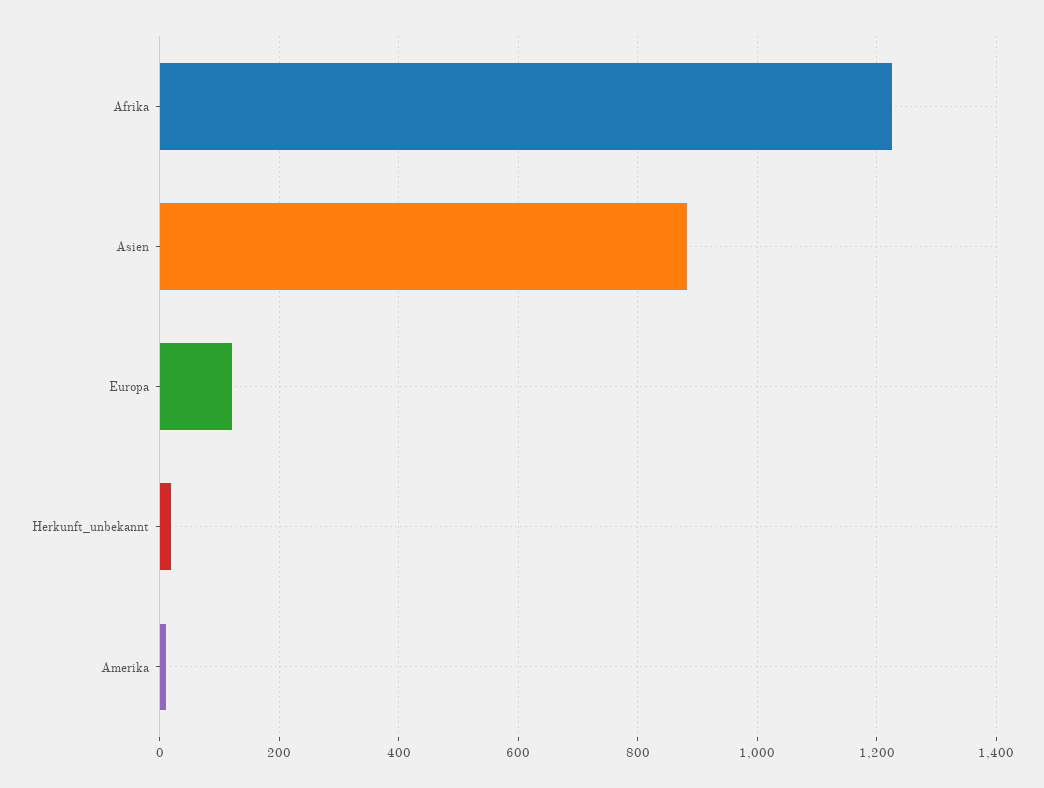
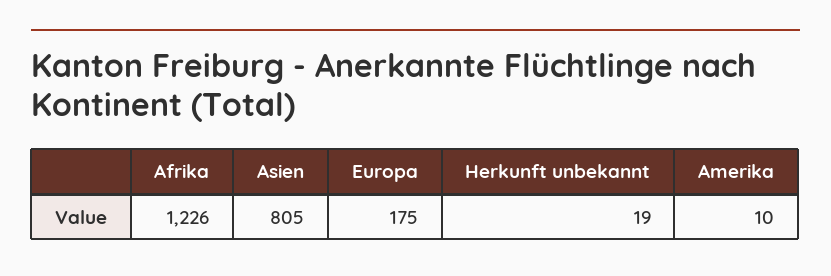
  {
    "Afrika": 1226,
-   "Asien": 880,
+   "Asien": 805,
-   "Europa": 120,
+   "Europa": 175,
    "Herkunft_unbekannt": 19,
    "Amerika": 10
  }

